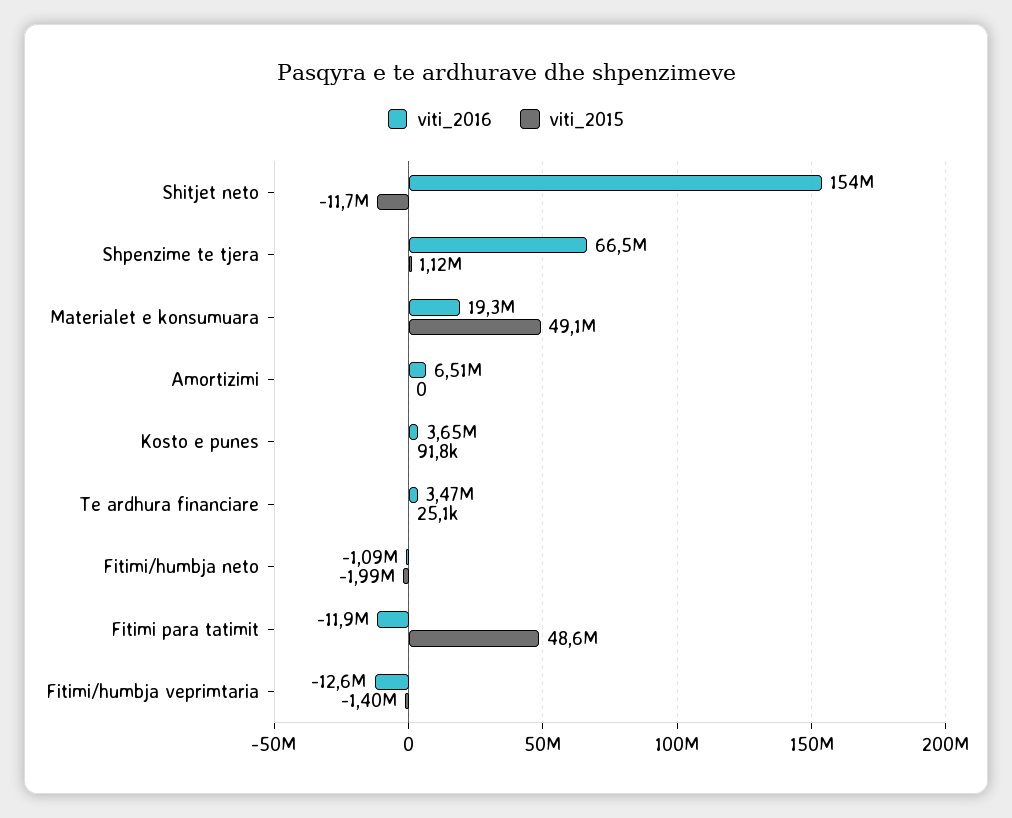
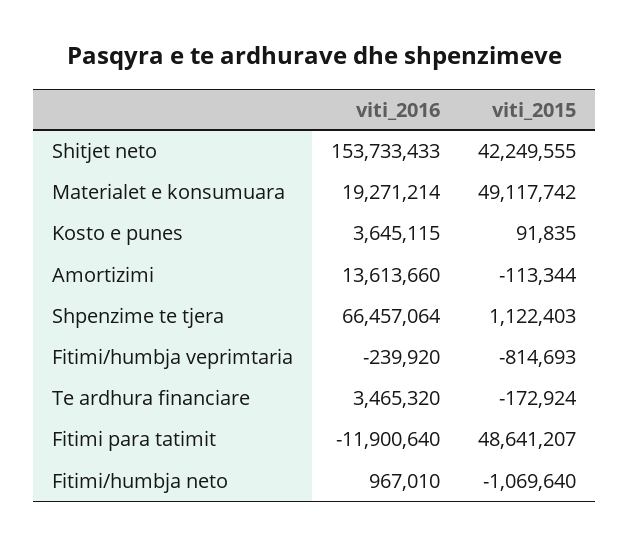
  {
    "viti_2016": {
      "Shitjet neto": 153733433,
      "Shpenzime te tjera": 66457064,
      "Materialet e konsumuara": 19271214,
-     "Amortizimi": 6510000,
+     "Amortizimi": 13613660,
      "Kosto e punes": 3645115,
      "Te ardhura financiare": 3465320,
-     "Fitimi/humbja neto": -1090000,
+     "Fitimi/humbja neto": 967010,
      "Fitimi para tatimit": -11900640,
-     "Fitimi/humbja veprimtaria": -12600000
+     "Fitimi/humbja veprimtaria": -239920
    },
    "viti_2015": {
-     "Shitjet neto": -11700000,
+     "Shitjet neto": 42249555,
      "Shpenzime te tjera": 1122403,
      "Materialet e konsumuara": 49117742,
-     "Amortizimi": 0,
+     "Amortizimi": -113344,
      "Kosto e punes": 91835,
-     "Te ardhura financiare": 25100,
+     "Te ardhura financiare": -172924,
-     "Fitimi/humbja neto": -1990000,
+     "Fitimi/humbja neto": -1069640,
      "Fitimi para tatimit": 48641207,
-     "Fitimi/humbja veprimtaria": -1400000
+     "Fitimi/humbja veprimtaria": -814693
    }
  }

